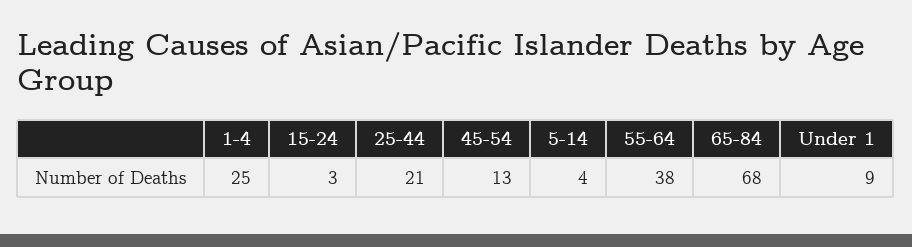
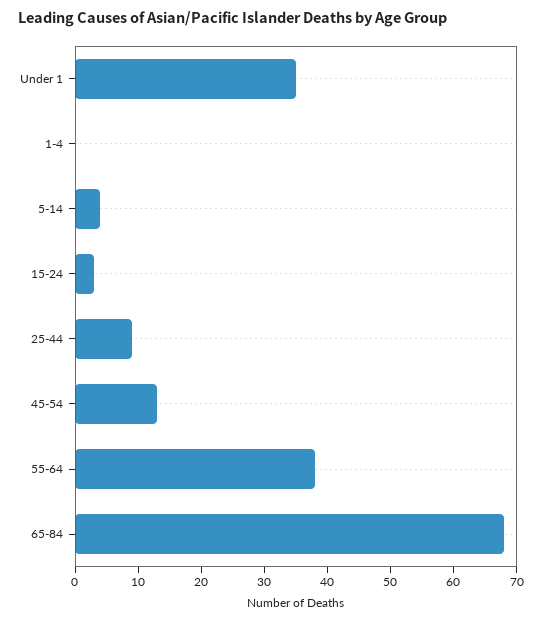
  {
-   "1-4": 25,
+   "1-4": 0,
    "15-24": 3,
-   "25-44": 21,
+   "25-44": 10,
    "45-54": 13,
    "5-14": 4,
    "55-64": 38,
    "65-84": 68,
-   "Under 1": 9
+   "Under 1": 35
  }

